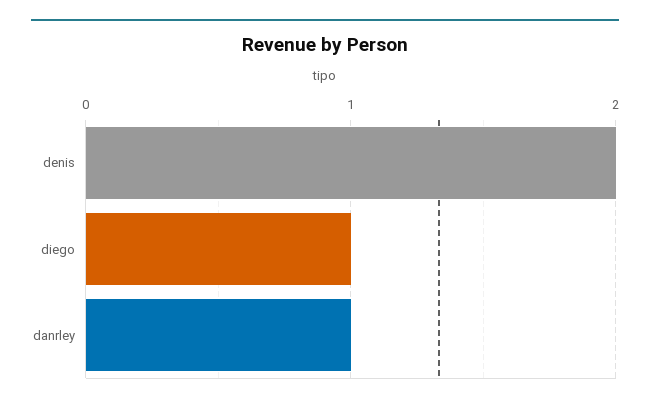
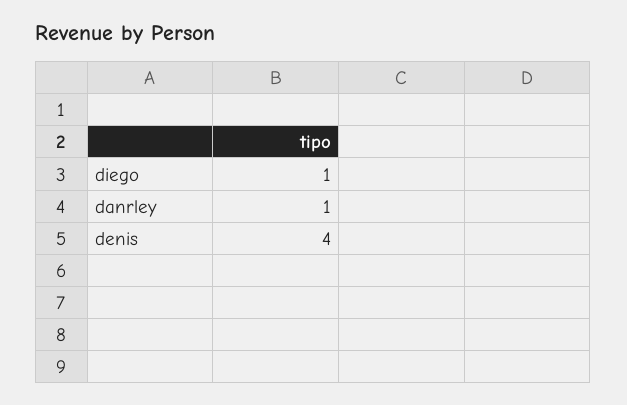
  {
-   "denis": 2,
+   "denis": 4,
    "diego": 1,
    "danrley": 1
  }

